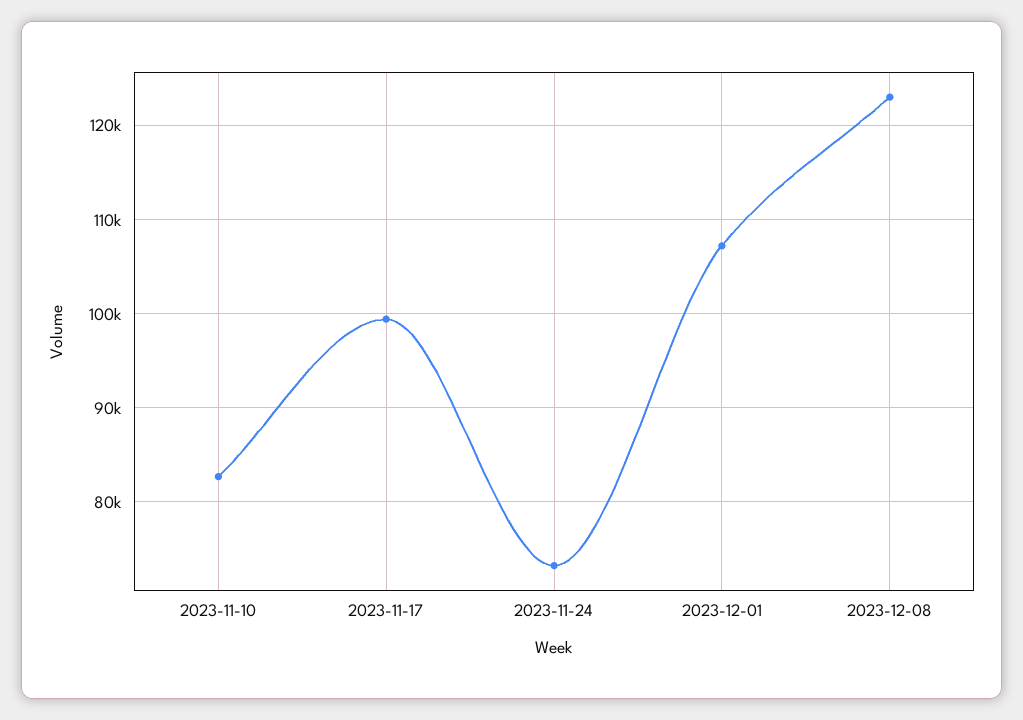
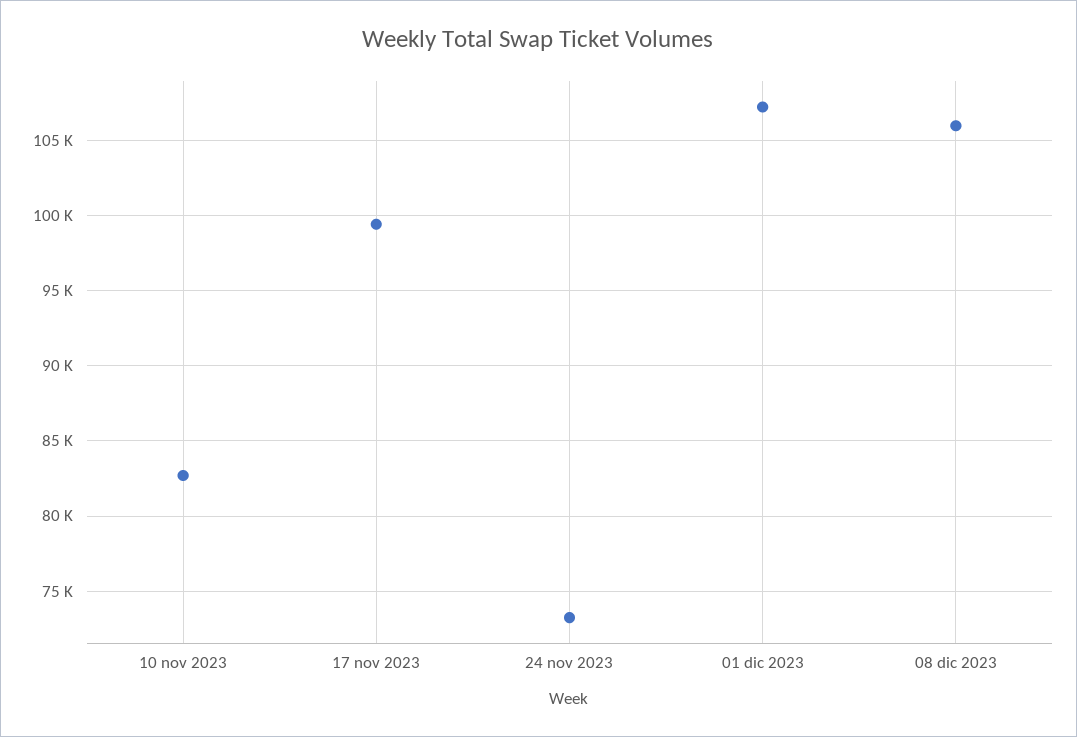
  {
    "2023-11-10": 82500,
    "2023-11-17": 99500,
    "2023-11-24": 73000,
    "2023-12-01": 107000,
-   "2023-12-08": 123000
+   "2023-12-08": 106000
  }

